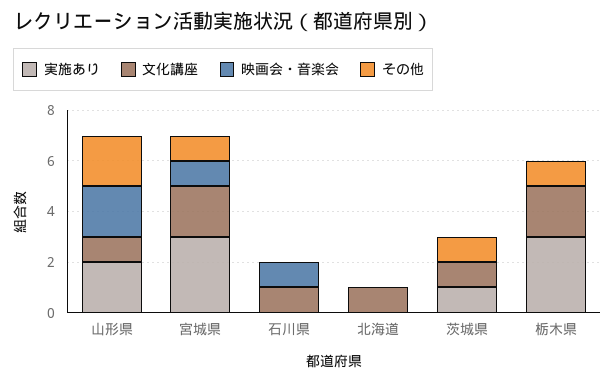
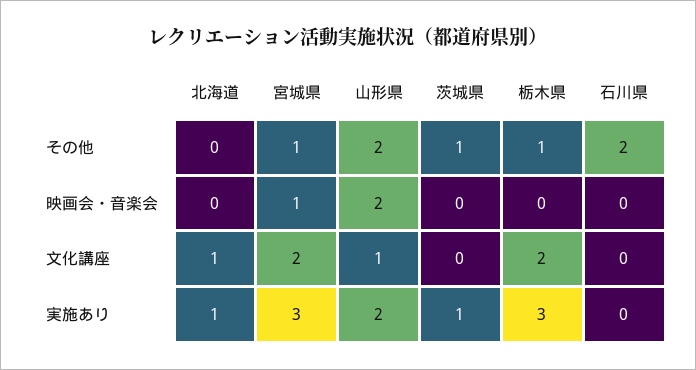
  {
    "実施あり": {
      "山形県": 2,
      "宮城県": 3,
      "石川県": 0,
-     "北海道": 0,
+     "北海道": 1,
      "茨城県": 1,
      "栃木県": 3
    },
    "文化講座": {
      "山形県": 1,
      "宮城県": 2,
-     "石川県": 1,
+     "石川県": 0,
      "北海道": 1,
-     "茨城県": 1,
+     "茨城県": 0,
      "栃木県": 2
    },
    "映画会・音楽会": {
      "山形県": 2,
      "宮城県": 1,
-     "石川県": 1,
+     "石川県": 0,
      "北海道": 0,
      "茨城県": 0,
      "栃木県": 0
    },
    "その他": {
      "山形県": 2,
      "宮城県": 1,
-     "石川県": 0,
+     "石川県": 2,
      "北海道": 0,
      "茨城県": 1,
      "栃木県": 1
    }
  }

